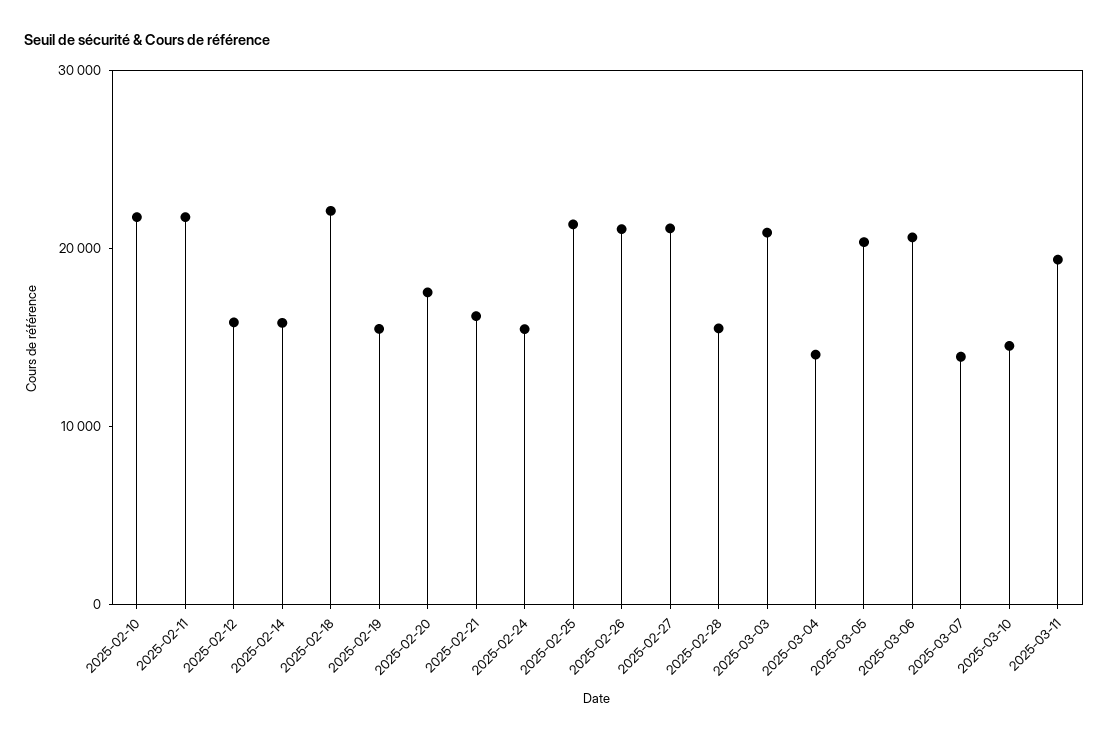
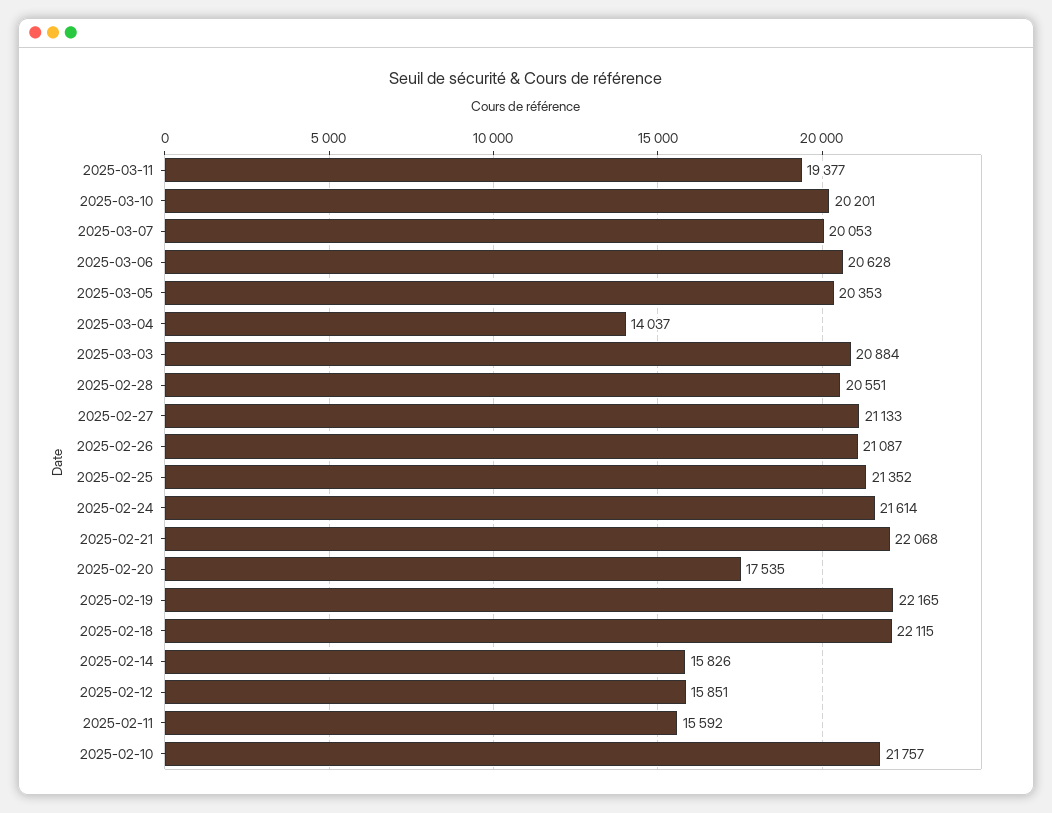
  {
    "2025-02-10": 21757,
-   "2025-02-11": 22000,
+   "2025-02-11": 15592,
    "2025-02-12": 15851,
    "2025-02-14": 15826,
    "2025-02-18": 22115,
-   "2025-02-19": 16000,
+   "2025-02-19": 22165,
    "2025-02-20": 17535,
-   "2025-02-21": 16000,
+   "2025-02-21": 22068,
-   "2025-02-24": 16000,
+   "2025-02-24": 21614,
    "2025-02-25": 21352,
    "2025-02-26": 21087,
    "2025-02-27": 21133,
-   "2025-02-28": 16000,
+   "2025-02-28": 20551,
    "2025-03-03": 20884,
    "2025-03-04": 14037,
    "2025-03-05": 20353,
    "2025-03-06": 20628,
-   "2025-03-07": 14000,
+   "2025-03-07": 20053,
-   "2025-03-10": 14000,
+   "2025-03-10": 20201,
    "2025-03-11": 19377
  }

